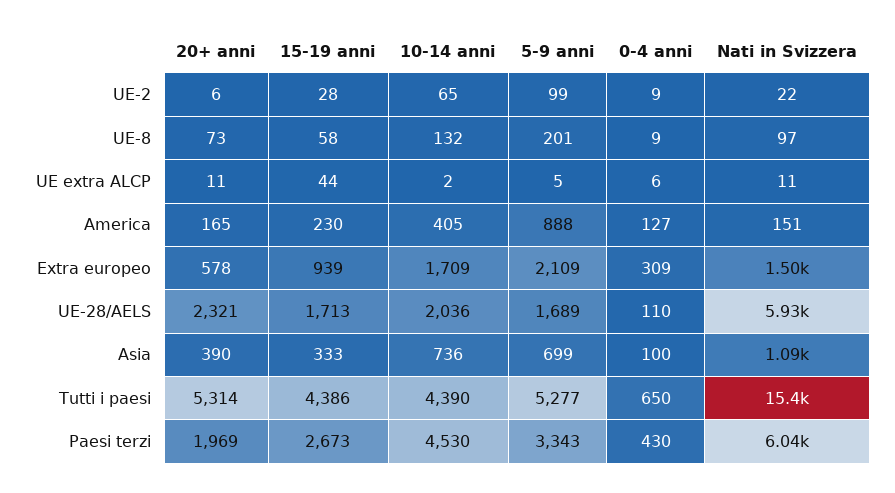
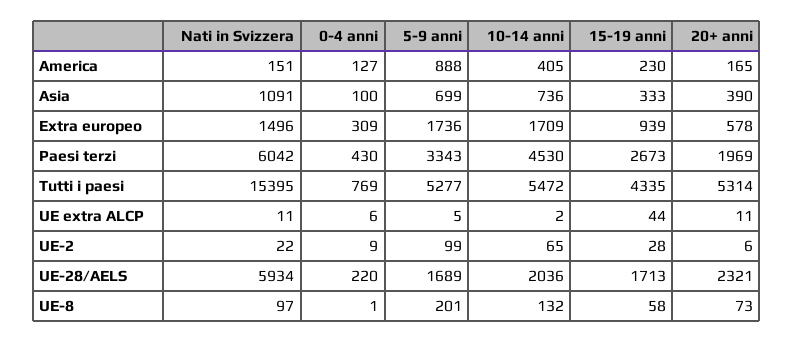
  {
    "20+ anni": {
      "UE-2": 6,
      "UE-8": 73,
      "UE extra ALCP": 11,
      "America": 165,
      "Extra europeo": 578,
      "UE-28/AELS": 2321,
      "Asia": 390,
      "Tutti i paesi": 5314,
      "Paesi terzi": 1969
    },
    "15-19 anni": {
      "UE-2": 28,
      "UE-8": 58,
      "UE extra ALCP": 44,
      "America": 230,
      "Extra europeo": 939,
      "UE-28/AELS": 1713,
      "Asia": 333,
-     "Tutti i paesi": 4386,
+     "Tutti i paesi": 4335,
      "Paesi terzi": 2673
    },
    "10-14 anni": {
      "UE-2": 65,
      "UE-8": 132,
      "UE extra ALCP": 2,
      "America": 405,
      "Extra europeo": 1709,
      "UE-28/AELS": 2036,
      "Asia": 736,
-     "Tutti i paesi": 4390,
+     "Tutti i paesi": 5472,
      "Paesi terzi": 4530
    },
    "5-9 anni": {
      "UE-2": 99,
      "UE-8": 201,
      "UE extra ALCP": 5,
      "America": 888,
-     "Extra europeo": 2109,
+     "Extra europeo": 1736,
      "UE-28/AELS": 1689,
      "Asia": 699,
      "Tutti i paesi": 5277,
      "Paesi terzi": 3343
    },
    "0-4 anni": {
      "UE-2": 9,
-     "UE-8": 9,
+     "UE-8": 1,
      "UE extra ALCP": 6,
      "America": 127,
      "Extra europeo": 309,
-     "UE-28/AELS": 110,
+     "UE-28/AELS": 220,
      "Asia": 100,
-     "Tutti i paesi": 650,
+     "Tutti i paesi": 769,
      "Paesi terzi": 430
    },
    "Nati in Svizzera": {
      "UE-2": 22,
      "UE-8": 97,
      "UE extra ALCP": 11,
      "America": 151,
      "Extra europeo": 1496,
      "UE-28/AELS": 5934,
      "Asia": 1091,
      "Tutti i paesi": 15395,
      "Paesi terzi": 6042
    }
  }

